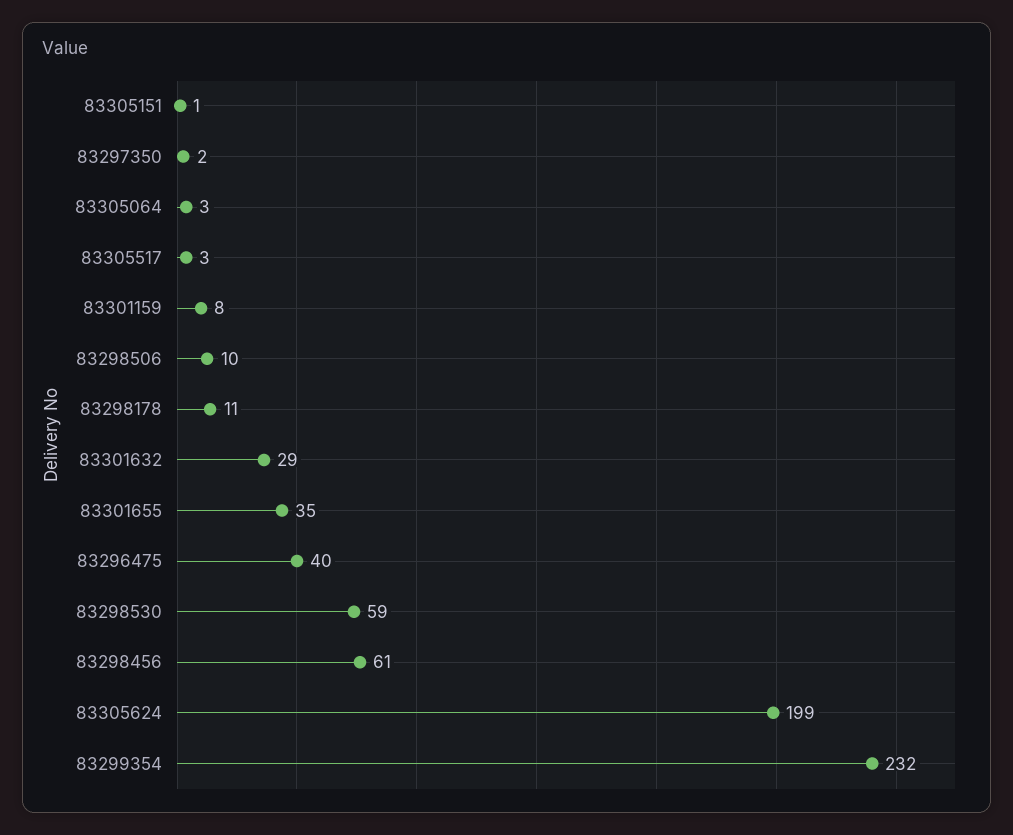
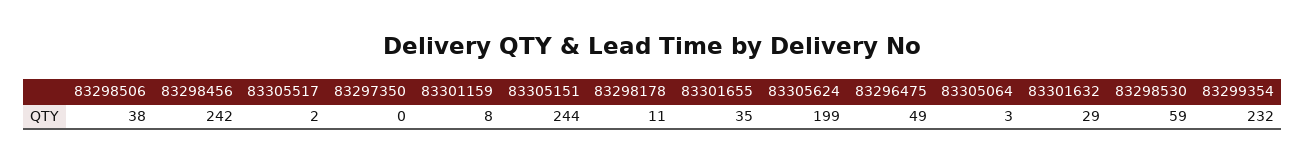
  {
-   "83305151": 1,
+   "83305151": 244,
-   "83297350": 2,
+   "83297350": 0,
    "83305064": 3,
-   "83305517": 3,
+   "83305517": 2,
    "83301159": 8,
-   "83298506": 10,
+   "83298506": 38,
    "83298178": 11,
    "83301632": 29,
    "83301655": 35,
-   "83296475": 40,
+   "83296475": 49,
    "83298530": 59,
-   "83298456": 61,
+   "83298456": 242,
    "83305624": 199,
    "83299354": 232
  }

